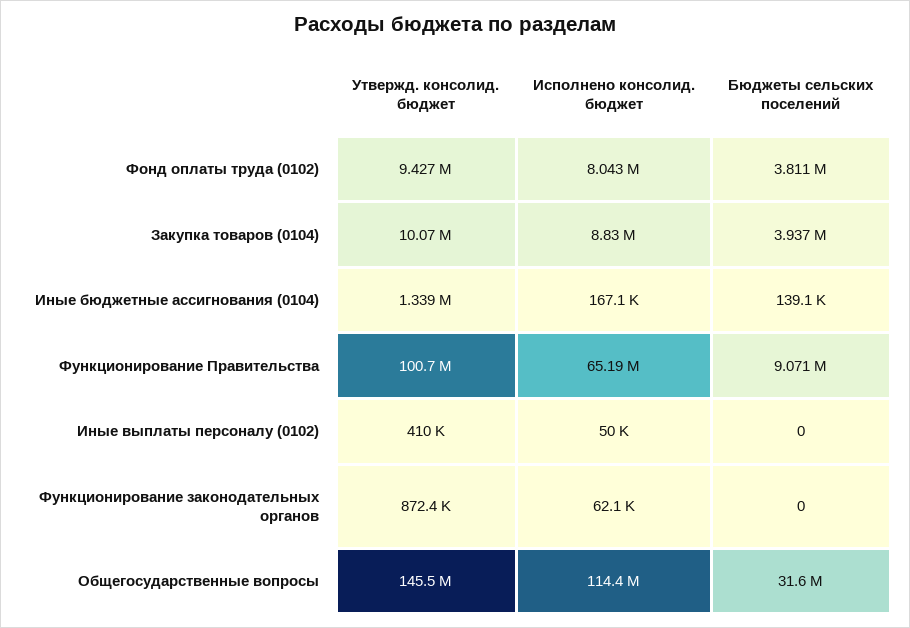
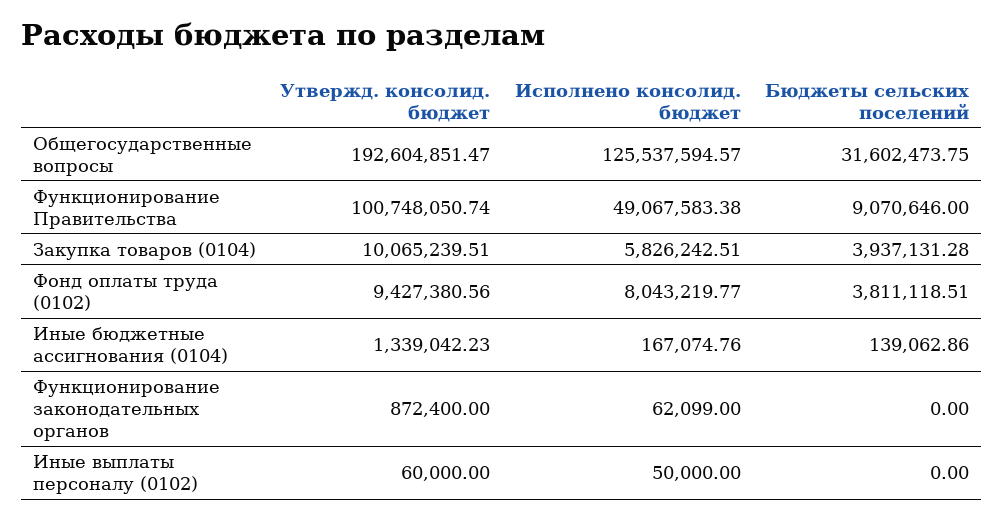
  {
    "Утвержд. консолид. бюджет": {
      "Фонд оплаты труда (0102)": 9427380.56,
      "Закупка товаров (0104)": 10065239.51,
      "Иные бюджетные ассигнования (0104)": 1339042.23,
      "Функционирование Правительства": 100748050.74,
-     "Иные выплаты персоналу (0102)": 410000,
+     "Иные выплаты персоналу (0102)": 60000,
      "Функционирование законодательных органов": 872400,
-     "Общегосударственные вопросы": 145500000
+     "Общегосударственные вопросы": 192604851.47
    },
    "Исполнено консолид. бюджет": {
      "Фонд оплаты труда (0102)": 8043219.77,
-     "Закупка товаров (0104)": 8830000,
+     "Закупка товаров (0104)": 5826242.51,
      "Иные бюджетные ассигнования (0104)": 167074.76,
-     "Функционирование Правительства": 65190000,
+     "Функционирование Правительства": 49067583.38,
      "Иные выплаты персоналу (0102)": 50000,
      "Функционирование законодательных органов": 62099,
-     "Общегосударственные вопросы": 114400000
+     "Общегосударственные вопросы": 125537594.57
    },
    "Бюджеты сельских поселений": {
      "Фонд оплаты труда (0102)": 3811118.51,
      "Закупка товаров (0104)": 3937131.28,
      "Иные бюджетные ассигнования (0104)": 139062.86,
      "Функционирование Правительства": 9070646,
      "Иные выплаты персоналу (0102)": 0,
      "Функционирование законодательных органов": 0,
      "Общегосударственные вопросы": 31602473.75
    }
  }

